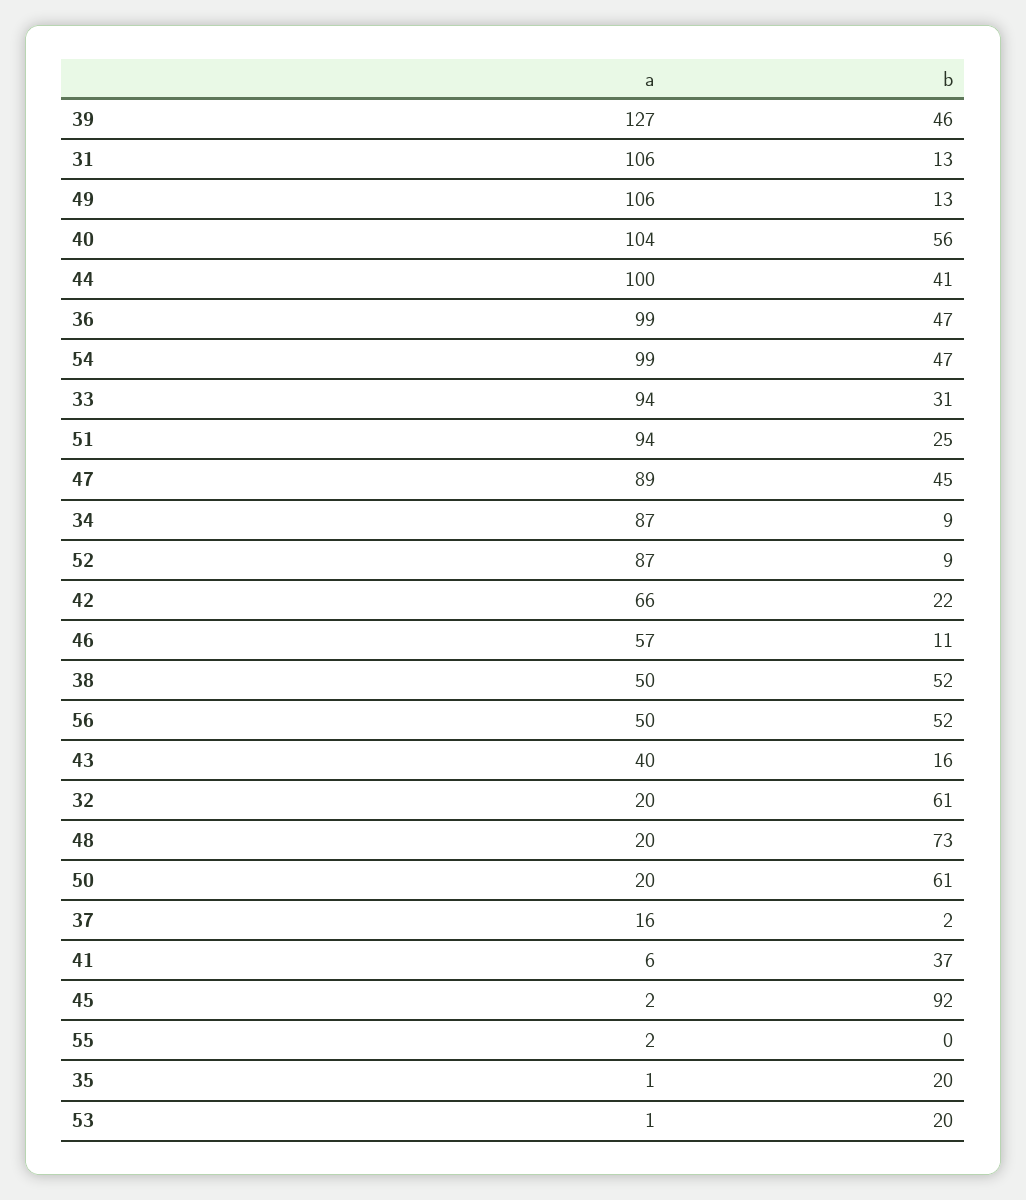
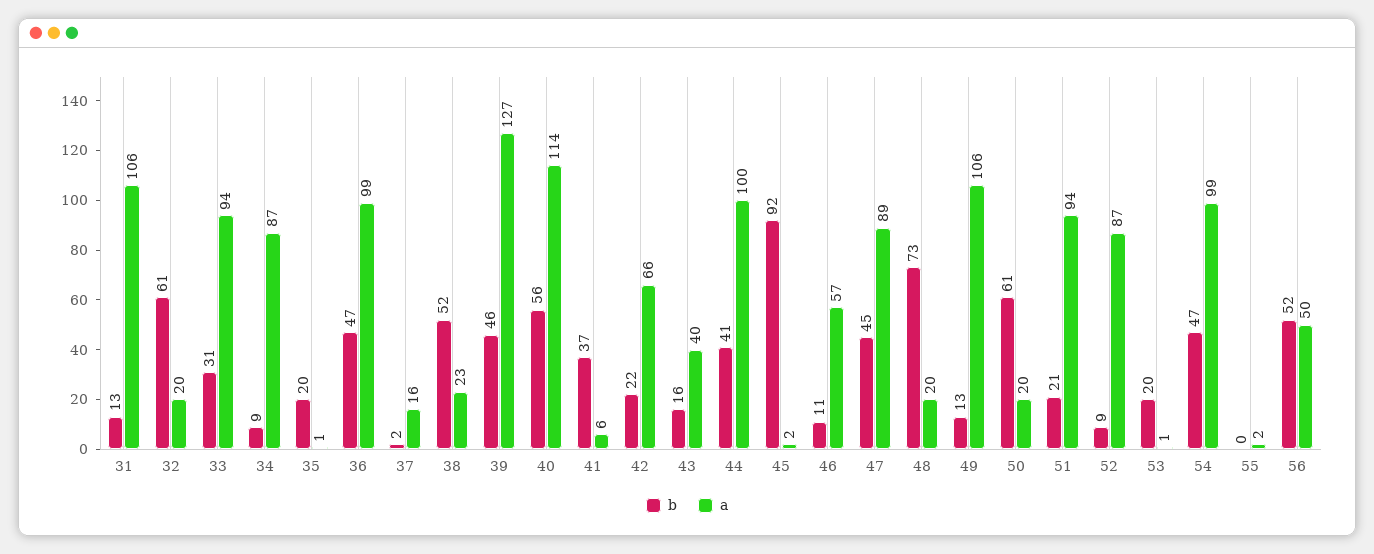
  {
    "a": {
      "39": 127,
      "31": 106,
      "49": 106,
-     "40": 104,
+     "40": 114,
      "44": 100,
      "36": 99,
      "54": 99,
      "33": 94,
      "51": 94,
      "47": 89,
      "34": 87,
      "52": 87,
      "42": 66,
      "46": 57,
-     "38": 50,
+     "38": 23,
      "56": 50,
      "43": 40,
      "32": 20,
      "48": 20,
      "50": 20,
      "37": 16,
      "41": 6,
      "45": 2,
      "55": 2,
      "35": 1,
      "53": 1
    },
    "b": {
      "39": 46,
      "31": 13,
      "49": 13,
      "40": 56,
      "44": 41,
      "36": 47,
      "54": 47,
      "33": 31,
-     "51": 25,
+     "51": 21,
      "47": 45,
      "34": 9,
      "52": 9,
      "42": 22,
      "46": 11,
      "38": 52,
      "56": 52,
      "43": 16,
      "32": 61,
      "48": 73,
      "50": 61,
      "37": 2,
      "41": 37,
      "45": 92,
      "55": 0,
      "35": 20,
      "53": 20
    }
  }

